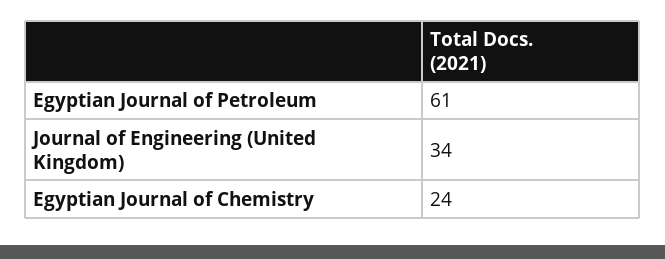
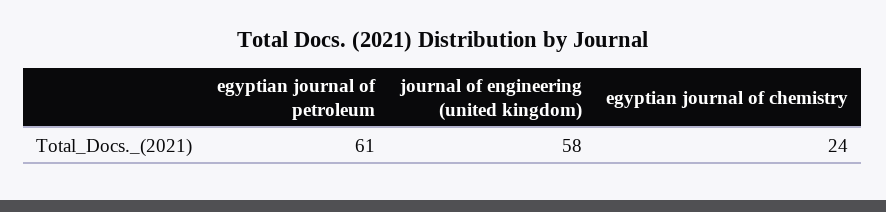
  {
    "Egyptian Journal of Petroleum": 61,
-   "Journal of Engineering (United Kingdom)": 34,
+   "Journal of Engineering (United Kingdom)": 58,
    "Egyptian Journal of Chemistry": 24
  }

